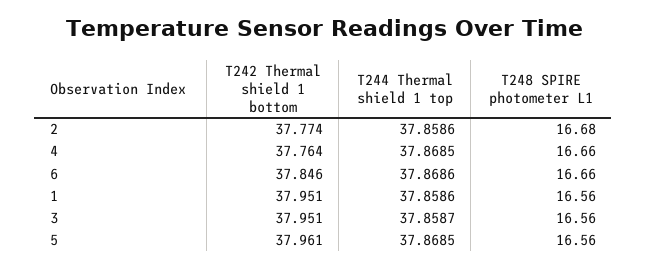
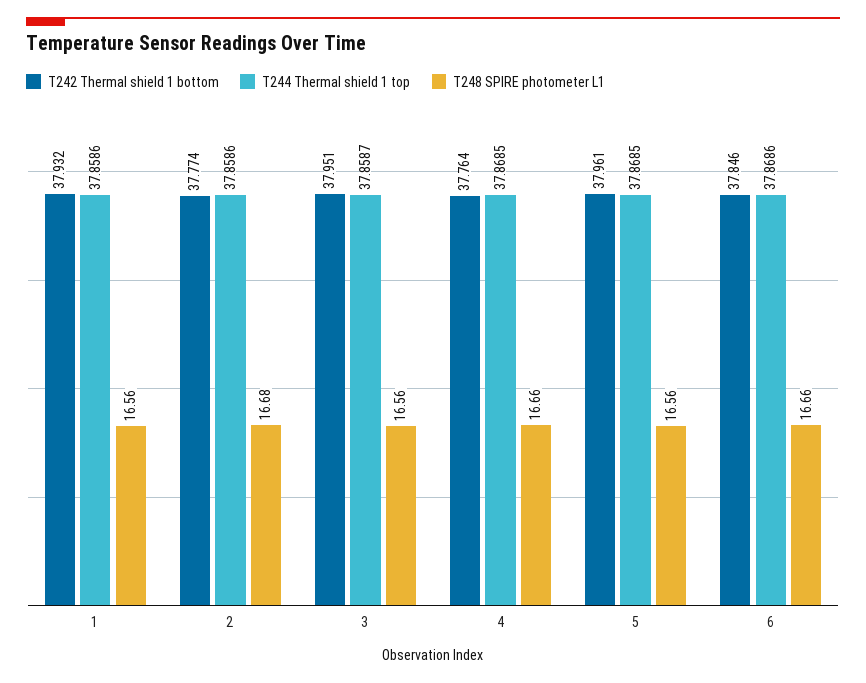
  {
    "T242 Thermal shield 1 bottom": {
      "2": 37.774,
      "4": 37.764,
      "6": 37.846,
-     "1": 37.951,
+     "1": 37.932,
      "3": 37.951,
      "5": 37.961
    },
    "T244 Thermal shield 1 top": {
      "2": 37.8586,
      "4": 37.8685,
      "6": 37.8686,
      "1": 37.8586,
      "3": 37.8587,
      "5": 37.8685
    },
    "T248 SPIRE photometer L1": {
      "2": 16.68,
      "4": 16.66,
      "6": 16.66,
      "1": 16.56,
      "3": 16.56,
      "5": 16.56
    }
  }

